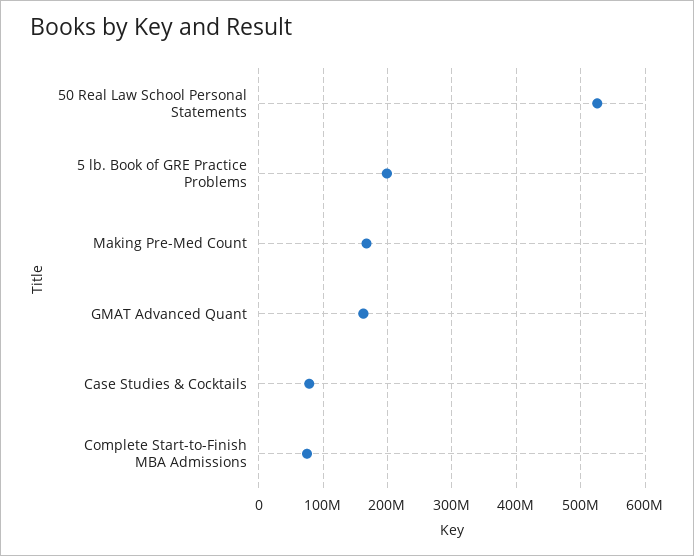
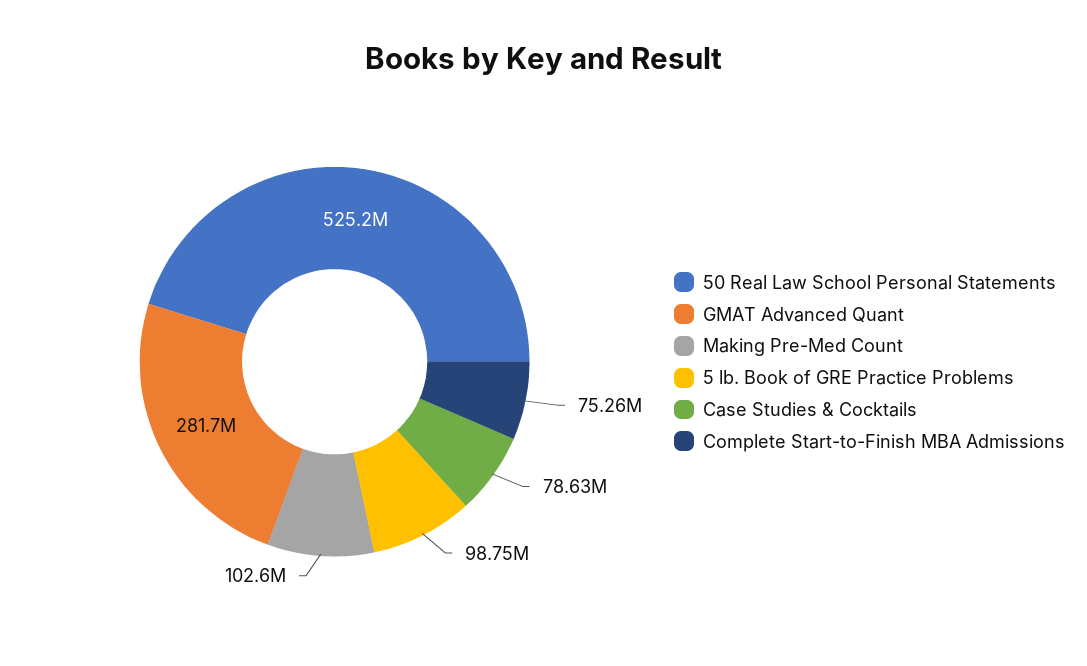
  {
    "50 Real Law School Personal Statements": 525200000,
-   "5 lb. Book of GRE Practice Problems": 200000000,
+   "5 lb. Book of GRE Practice Problems": 98750000,
-   "Making Pre-Med Count": 170000000,
+   "Making Pre-Med Count": 102600000,
-   "GMAT Advanced Quant": 160000000,
+   "GMAT Advanced Quant": 281700000,
    "Case Studies & Cocktails": 78630000,
    "Complete Start-to-Finish MBA Admissions": 75260000
  }

